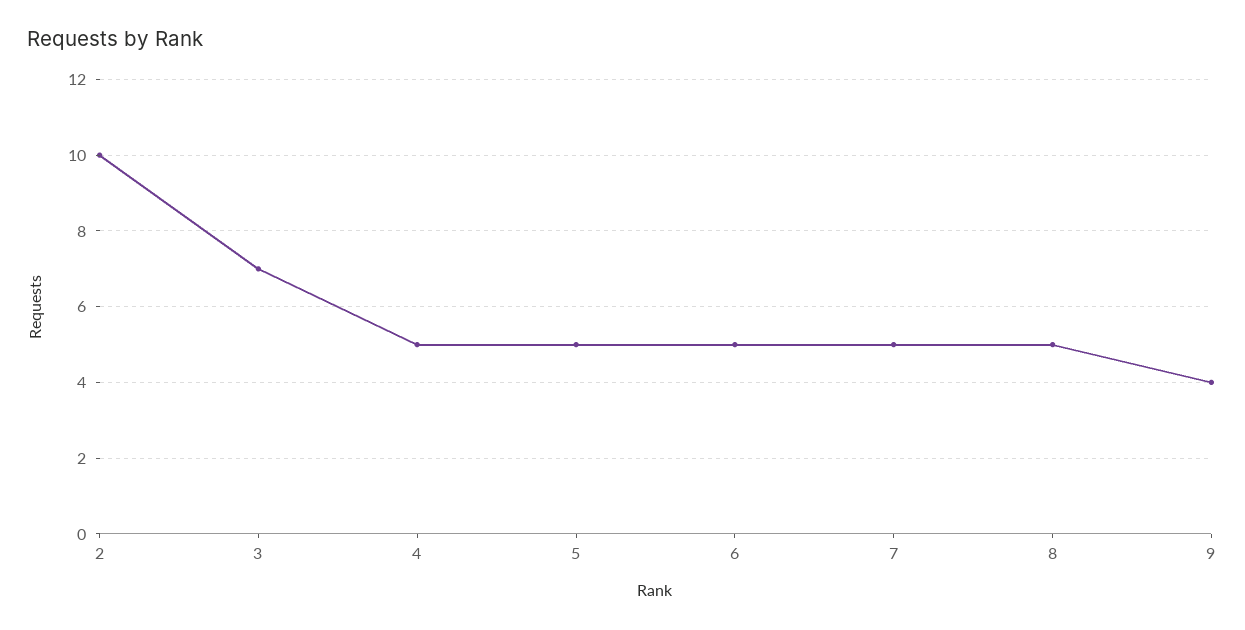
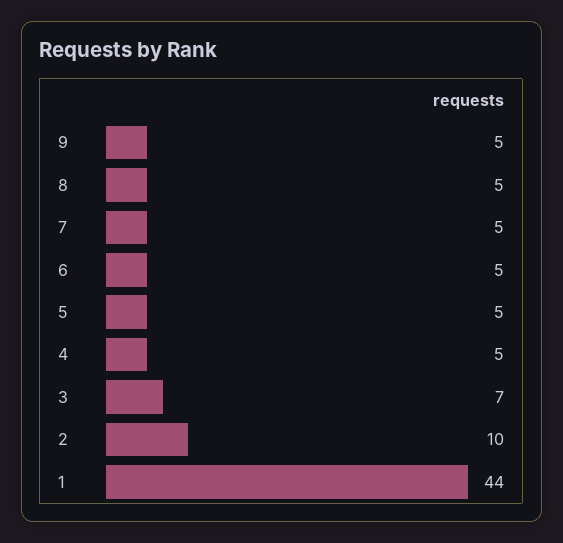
  {
    "2": 10,
    "3": 7,
    "4": 5,
    "5": 5,
    "6": 5,
    "7": 5,
    "8": 5,
-   "9": 4
+   "9": 5,
+   "1": 44
  }

